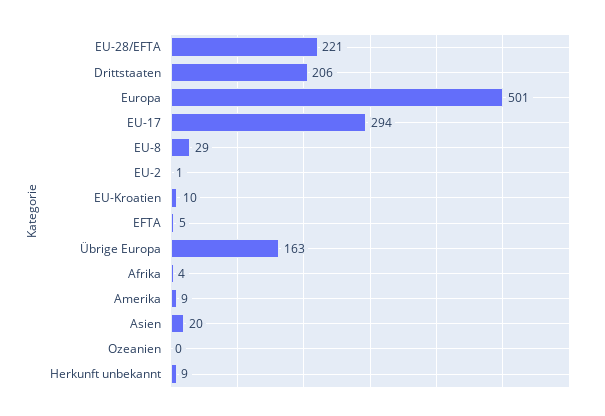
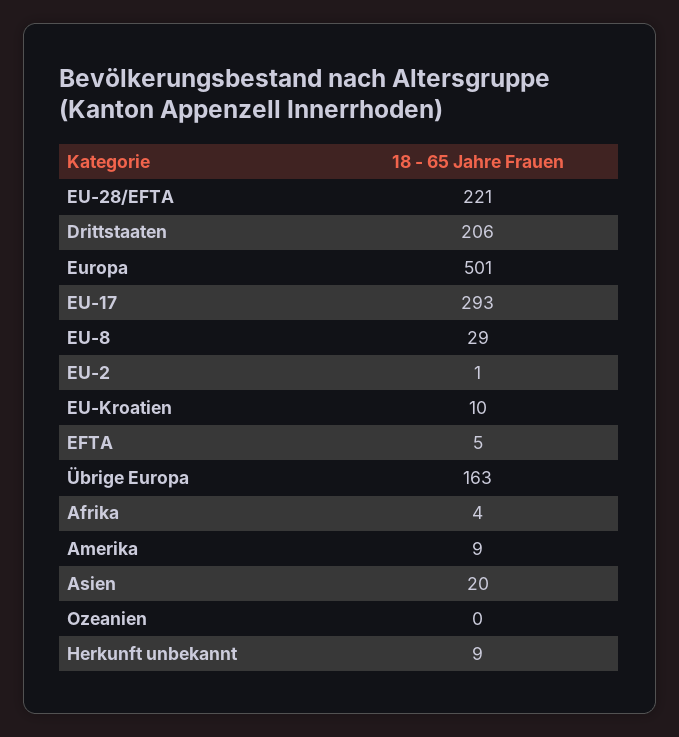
  {
    "EU-28/EFTA": 221,
    "Drittstaaten": 206,
    "Europa": 501,
-   "EU-17": 294,
+   "EU-17": 293,
    "EU-8": 29,
    "EU-2": 1,
    "EU-Kroatien": 10,
    "EFTA": 5,
    "Übrige Europa": 163,
    "Afrika": 4,
    "Amerika": 9,
    "Asien": 20,
    "Ozeanien": 0,
    "Herkunft unbekannt": 9
  }

